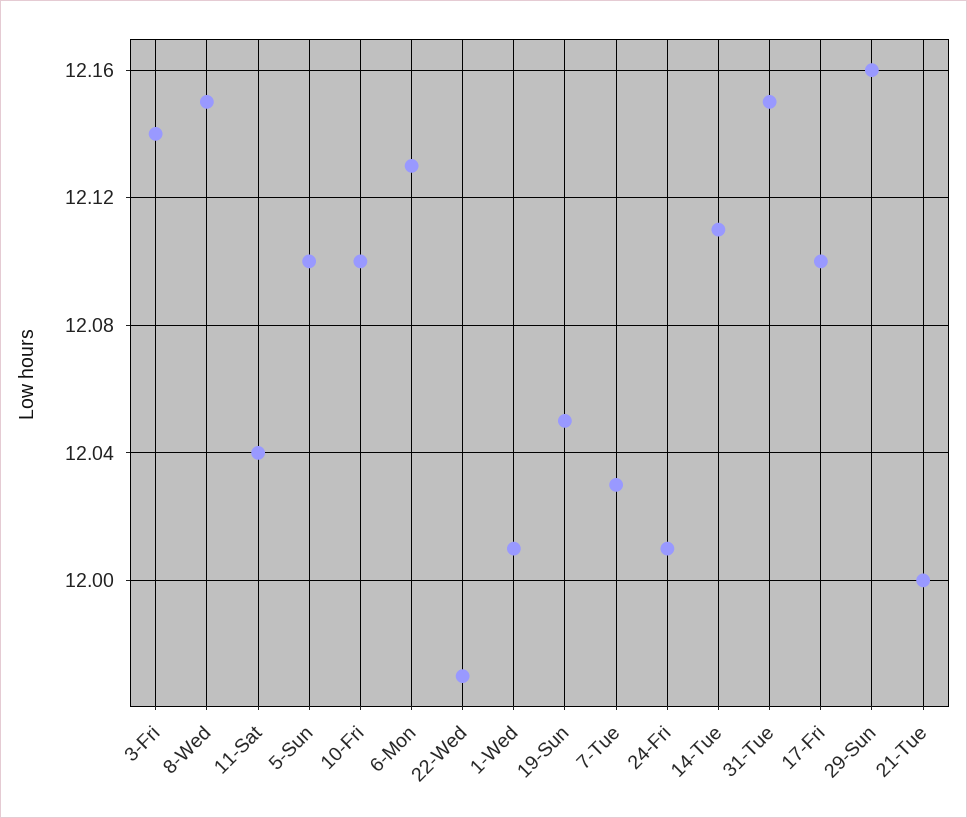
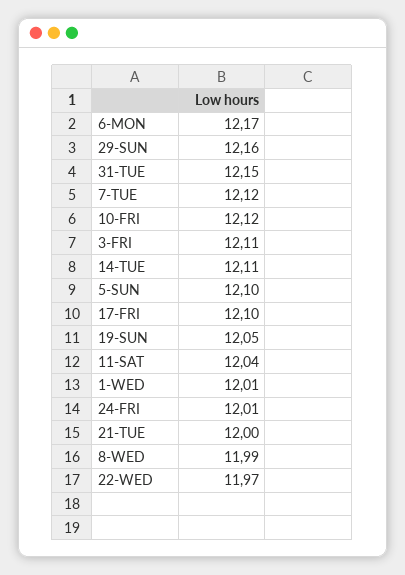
  {
-   "3-Fri": 12.14,
+   "3-Fri": 12.11,
-   "8-Wed": 12.15,
+   "8-Wed": 11.99,
    "11-Sat": 12.04,
    "5-Sun": 12.1,
-   "10-Fri": 12.1,
+   "10-Fri": 12.12,
-   "6-Mon": 12.13,
+   "6-Mon": 12.17,
    "22-Wed": 11.97,
    "1-Wed": 12.01,
    "19-Sun": 12.05,
-   "7-Tue": 12.03,
+   "7-Tue": 12.12,
    "24-Fri": 12.01,
    "14-Tue": 12.11,
    "31-Tue": 12.15,
    "17-Fri": 12.1,
    "29-Sun": 12.16,
    "21-Tue": 12
  }

